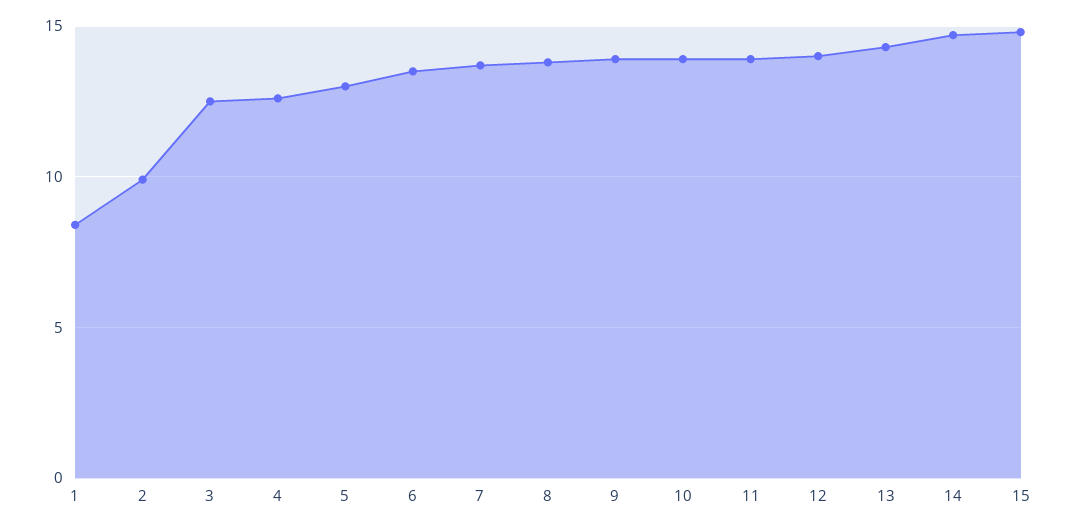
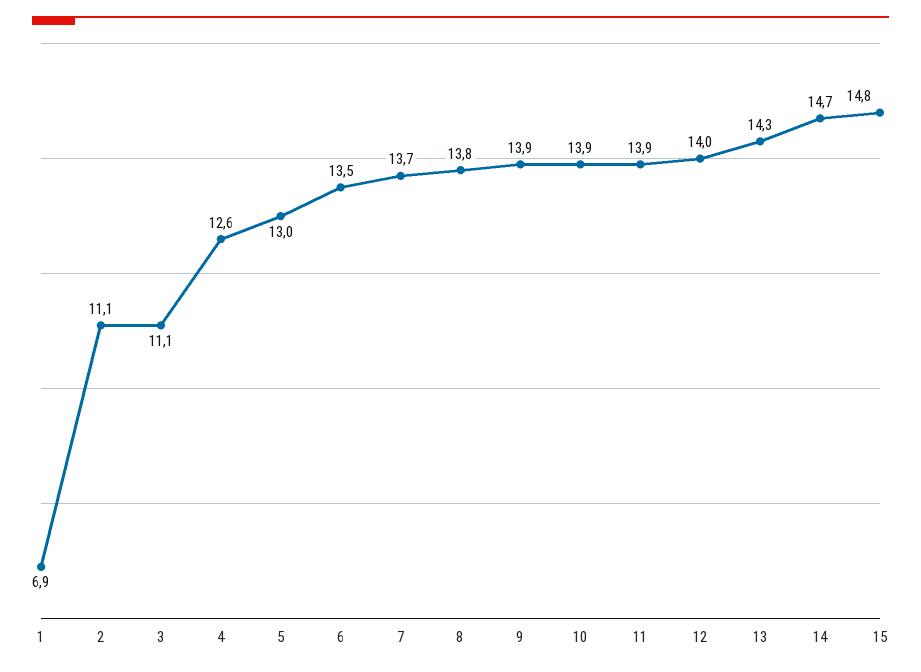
  {
-   "1": 8.5,
+   "1": 6.9,
-   "2": 10,
+   "2": 11.1,
-   "3": 12.5,
+   "3": 11.1,
    "4": 12.6,
    "5": 13,
    "6": 13.5,
    "7": 13.7,
    "8": 13.8,
    "9": 13.9,
    "10": 13.9,
    "11": 13.9,
    "12": 14,
    "13": 14.3,
    "14": 14.7,
    "15": 14.8
  }

